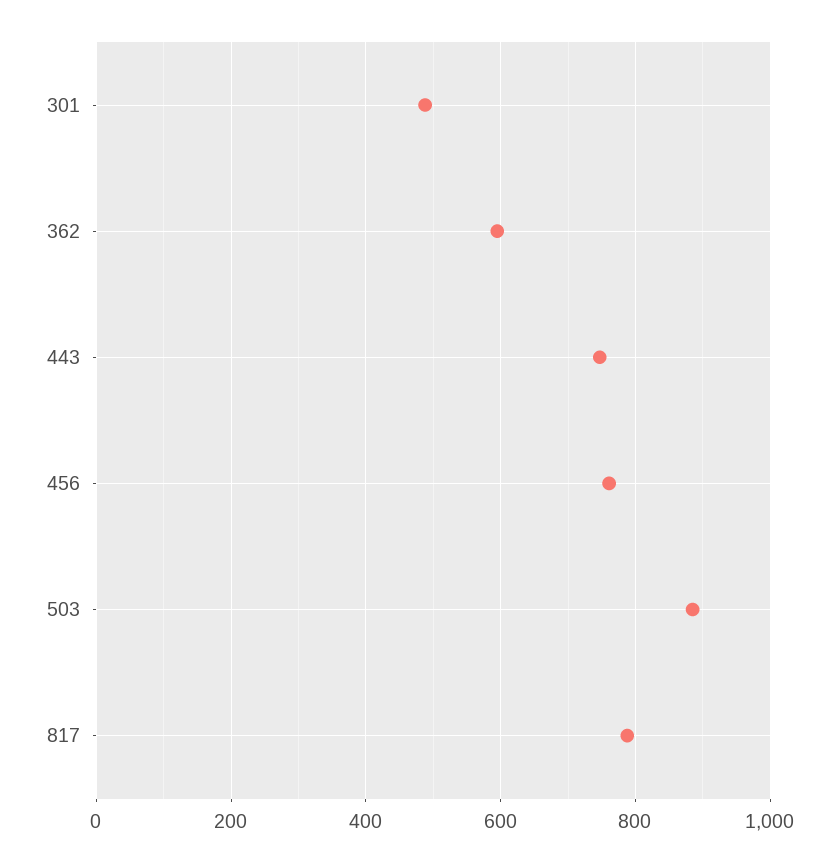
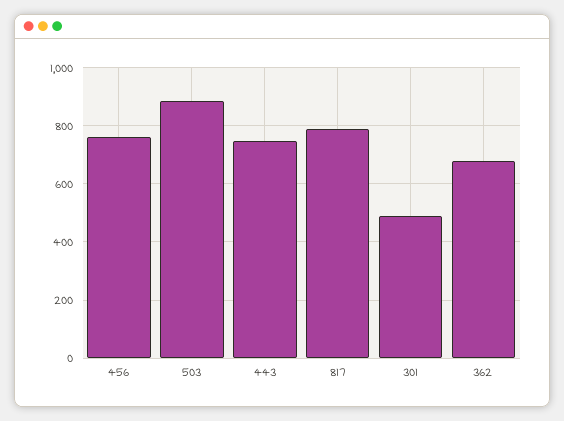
  {
    "301": 480,
-   "362": 600,
+   "362": 675,
    "443": 740,
    "456": 760,
    "503": 880,
    "817": 780
  }

